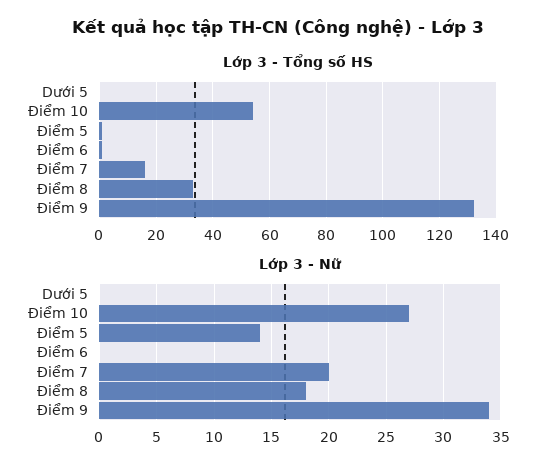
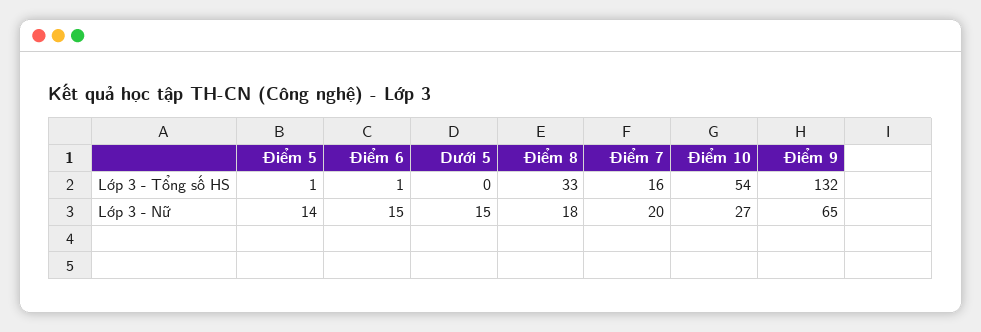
  {
    "Lớp 3 - Tổng số HS": {
      "Dưới 5": 0,
      "Điểm 10": 54,
      "Điểm 5": 1,
      "Điểm 6": 1,
      "Điểm 7": 16,
      "Điểm 8": 33,
      "Điểm 9": 132
    },
    "Lớp 3 - Nữ": {
-     "Dưới 5": 0,
+     "Dưới 5": 15,
      "Điểm 10": 27,
      "Điểm 5": 14,
-     "Điểm 6": 0,
+     "Điểm 6": 15,
      "Điểm 7": 20,
      "Điểm 8": 18,
-     "Điểm 9": 34
+     "Điểm 9": 65
    }
  }

